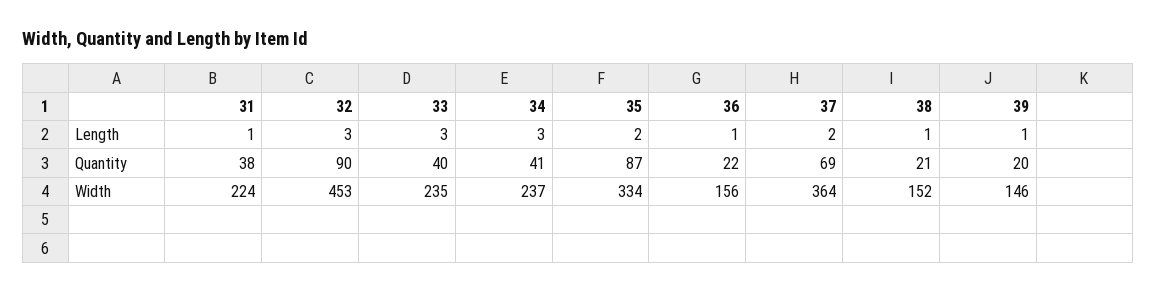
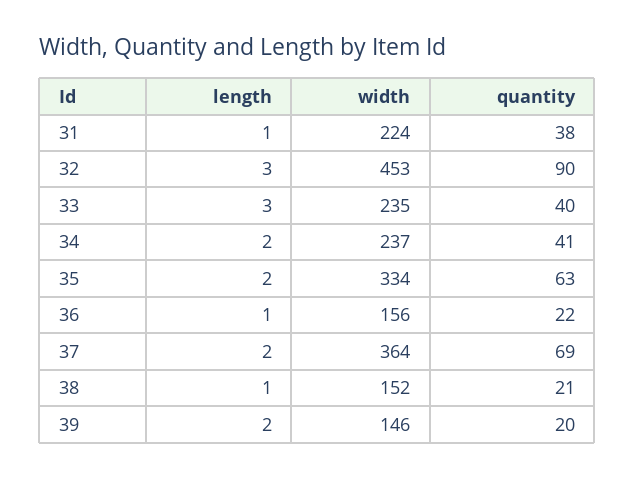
  {
    "31": {
      "Length": 1,
      "Quantity": 38,
      "Width": 224
    },
    "32": {
      "Length": 3,
      "Quantity": 90,
      "Width": 453
    },
    "33": {
      "Length": 3,
      "Quantity": 40,
      "Width": 235
    },
    "34": {
-     "Length": 3,
+     "Length": 2,
      "Quantity": 41,
      "Width": 237
    },
    "35": {
      "Length": 2,
-     "Quantity": 87,
+     "Quantity": 63,
      "Width": 334
    },
    "36": {
      "Length": 1,
      "Quantity": 22,
      "Width": 156
    },
    "37": {
      "Length": 2,
      "Quantity": 69,
      "Width": 364
    },
    "38": {
      "Length": 1,
      "Quantity": 21,
      "Width": 152
    },
    "39": {
-     "Length": 1,
+     "Length": 2,
      "Quantity": 20,
      "Width": 146
    }
  }

